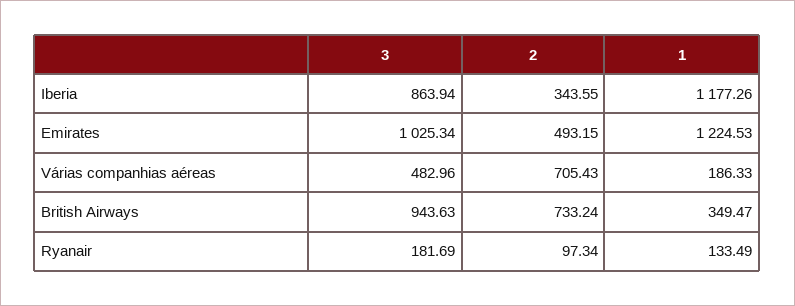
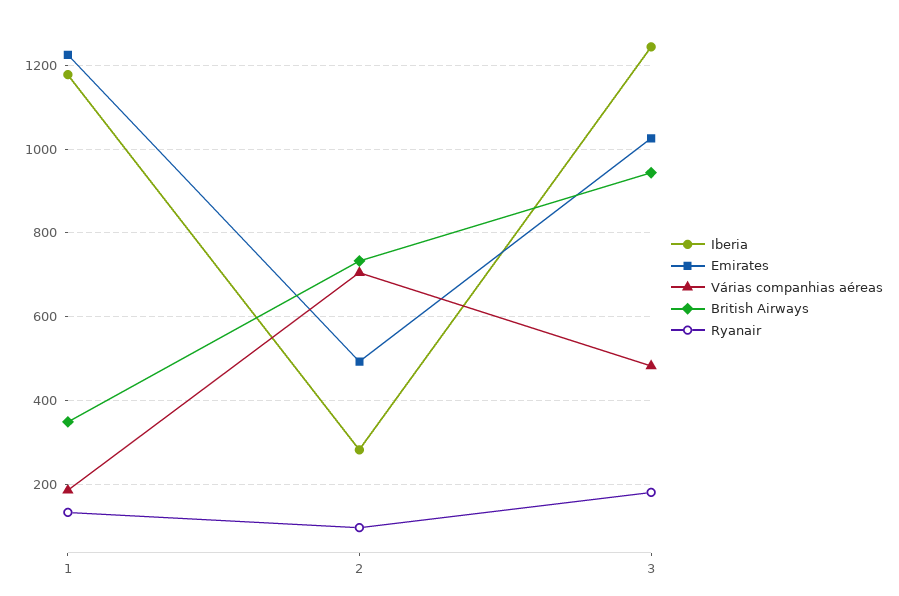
  {
    "Iberia": {
-     "3": 863.94,
+     "3": 1240,
-     "2": 343.55,
+     "2": 280,
      "1": 1177.26
    },
    "Emirates": {
      "3": 1025.34,
      "2": 493.15,
      "1": 1224.53
    },
    "Várias companhias aéreas": {
      "3": 482.96,
      "2": 705.43,
      "1": 186.33
    },
    "British Airways": {
      "3": 943.63,
      "2": 733.24,
      "1": 349.47
    },
    "Ryanair": {
      "3": 181.69,
      "2": 97.34,
      "1": 133.49
    }
  }

